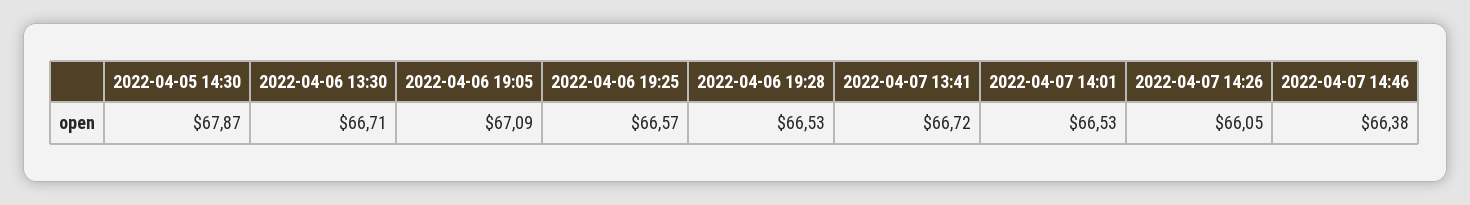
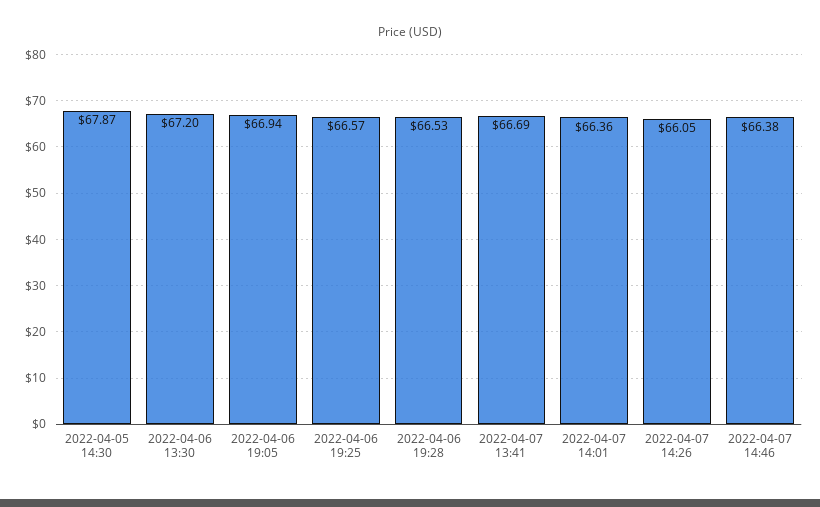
  {
    "2022-04-05 14:30": 67.87,
-   "2022-04-06 13:30": 66.71,
+   "2022-04-06 13:30": 67.2,
-   "2022-04-06 19:05": 67.09,
+   "2022-04-06 19:05": 66.94,
    "2022-04-06 19:25": 66.57,
    "2022-04-06 19:28": 66.53,
-   "2022-04-07 13:41": 66.72,
+   "2022-04-07 13:41": 66.69,
-   "2022-04-07 14:01": 66.53,
+   "2022-04-07 14:01": 66.36,
    "2022-04-07 14:26": 66.05,
    "2022-04-07 14:46": 66.38
  }

